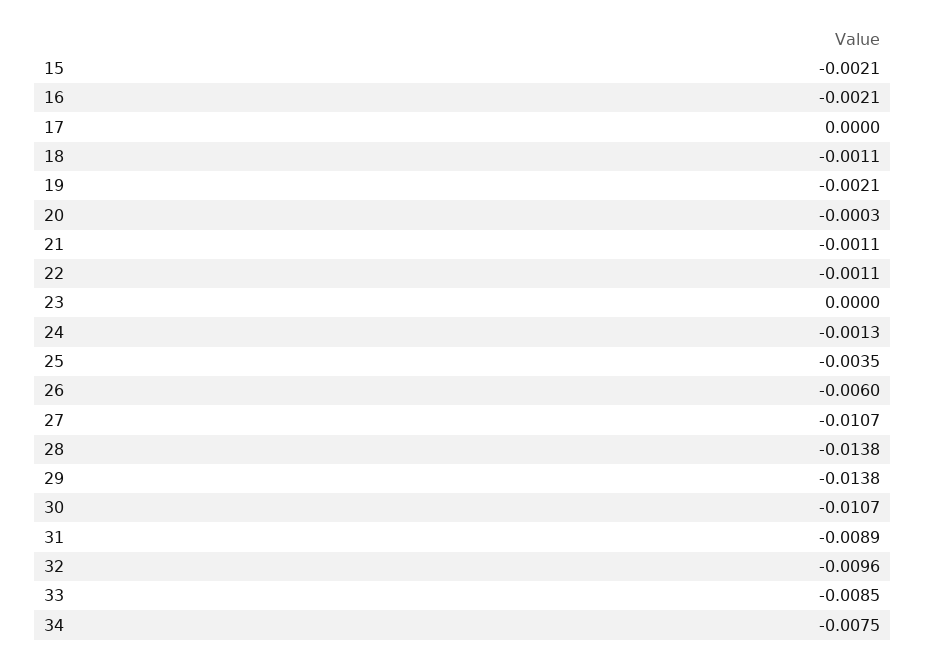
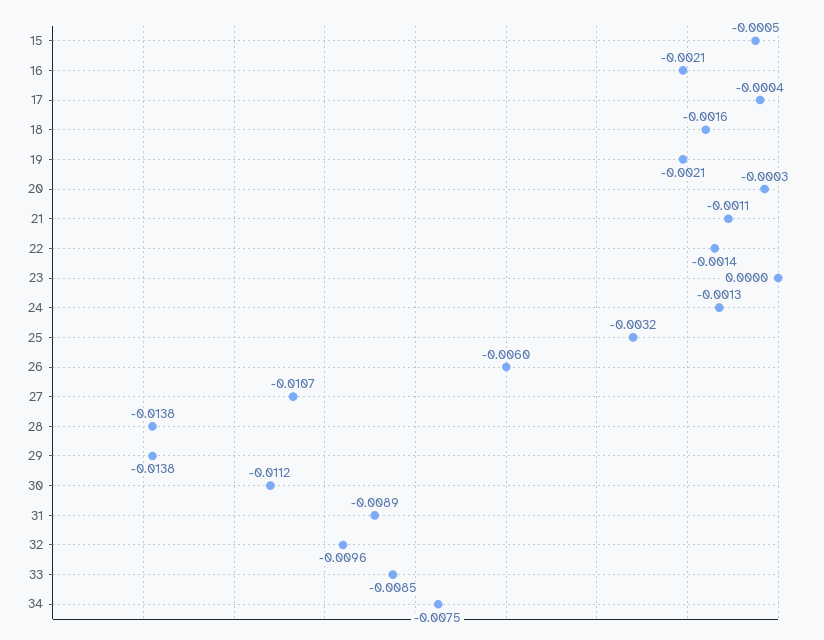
  {
-   "15": -0.0021,
+   "15": -0.0005,
    "16": -0.0021,
-   "17": 0,
+   "17": -0.0004,
-   "18": -0.0011,
+   "18": -0.0016,
    "19": -0.0021,
    "20": -0.0003,
    "21": -0.0011,
-   "22": -0.0011,
+   "22": -0.0014,
    "23": 0,
    "24": -0.0013,
-   "25": -0.0035,
+   "25": -0.0032,
    "26": -0.006,
    "27": -0.0107,
    "28": -0.0138,
    "29": -0.0138,
-   "30": -0.0107,
+   "30": -0.0112,
    "31": -0.0089,
    "32": -0.0096,
    "33": -0.0085,
    "34": -0.0075
  }

